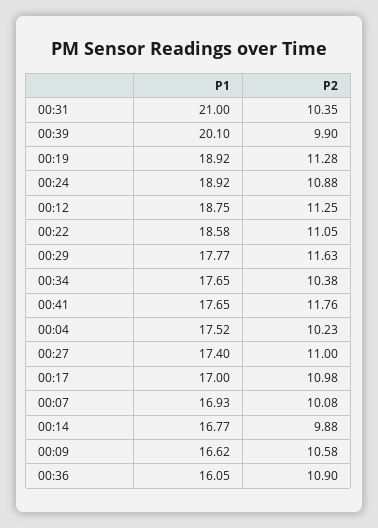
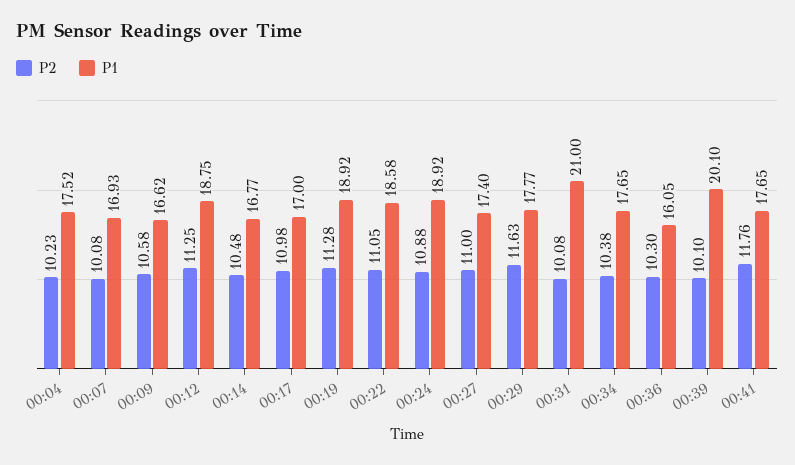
  {
    "P1": {
      "00:31": 21,
      "00:39": 20.1,
      "00:19": 18.92,
      "00:24": 18.92,
      "00:12": 18.75,
      "00:22": 18.58,
      "00:29": 17.77,
      "00:34": 17.65,
      "00:41": 17.65,
      "00:04": 17.52,
      "00:27": 17.4,
      "00:17": 17,
      "00:07": 16.93,
      "00:14": 16.77,
      "00:09": 16.62,
      "00:36": 16.05
    },
    "P2": {
-     "00:31": 10.35,
+     "00:31": 10.08,
-     "00:39": 9.9,
+     "00:39": 10.1,
      "00:19": 11.28,
      "00:24": 10.88,
      "00:12": 11.25,
      "00:22": 11.05,
      "00:29": 11.63,
      "00:34": 10.38,
      "00:41": 11.76,
      "00:04": 10.23,
      "00:27": 11,
      "00:17": 10.98,
      "00:07": 10.08,
-     "00:14": 9.88,
+     "00:14": 10.48,
      "00:09": 10.58,
-     "00:36": 10.9
+     "00:36": 10.3
    }
  }

